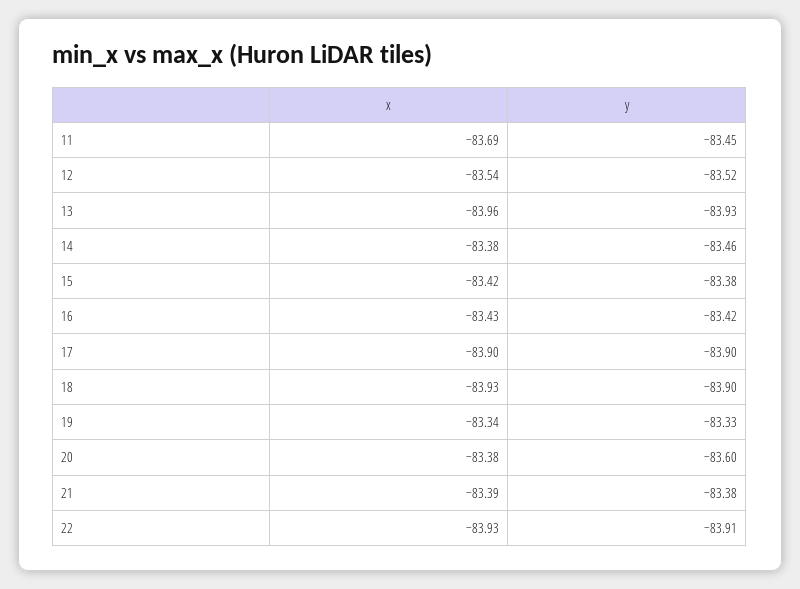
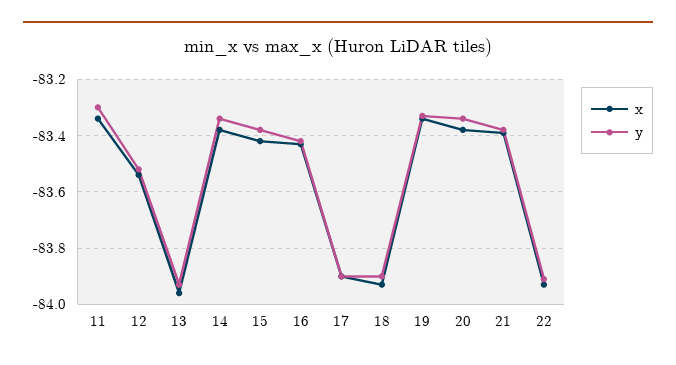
  {
    "x": {
-     "11": -83.69,
+     "11": -83.35,
      "12": -83.54,
      "13": -83.96,
      "14": -83.38,
      "15": -83.42,
      "16": -83.43,
      "17": -83.9,
      "18": -83.93,
      "19": -83.34,
      "20": -83.38,
      "21": -83.39,
      "22": -83.93
    },
    "y": {
-     "11": -83.45,
+     "11": -83.3,
      "12": -83.52,
      "13": -83.93,
-     "14": -83.46,
+     "14": -83.35,
      "15": -83.38,
      "16": -83.42,
      "17": -83.9,
      "18": -83.9,
      "19": -83.33,
-     "20": -83.6,
+     "20": -83.35,
      "21": -83.38,
      "22": -83.91
    }
  }

